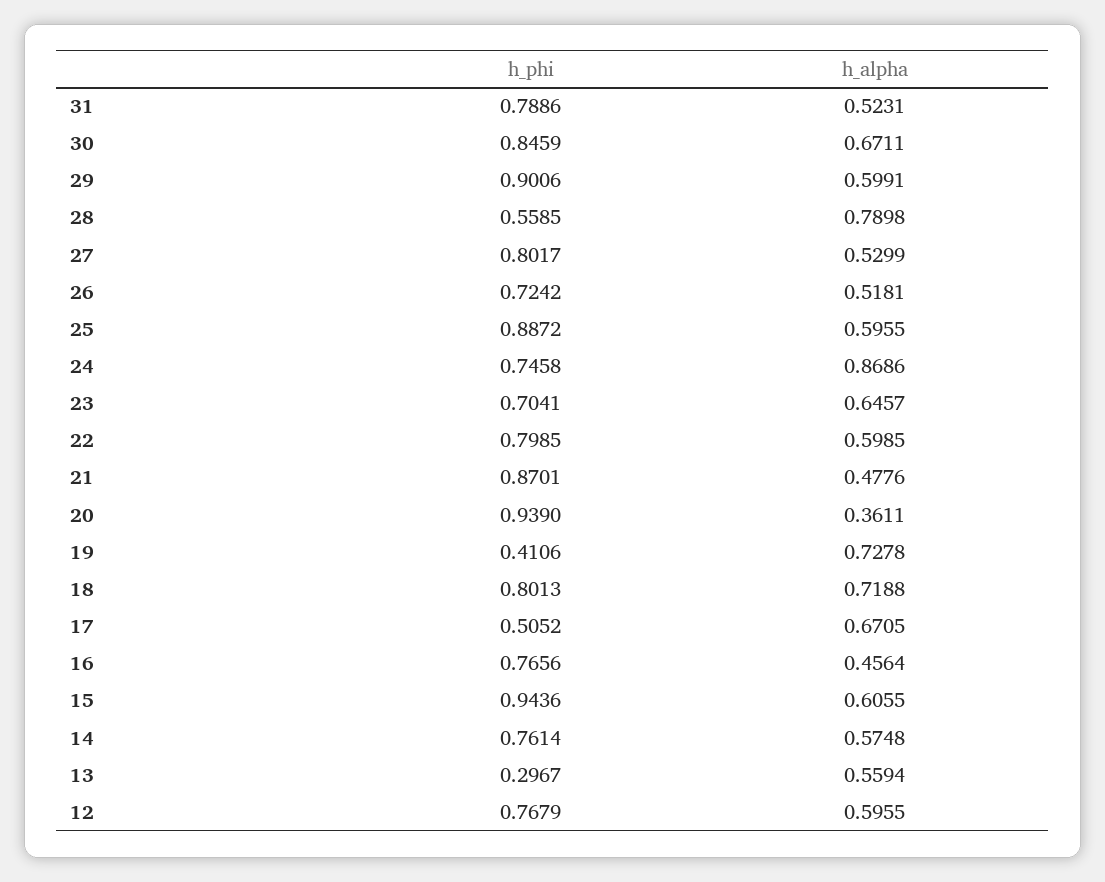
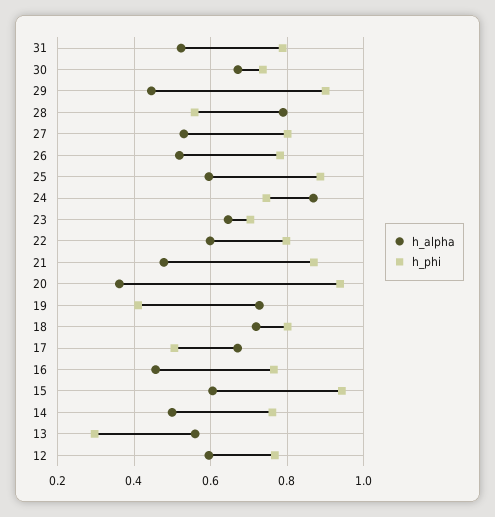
  {
    "h_phi": {
      "31": 0.7886,
-     "30": 0.8459,
+     "30": 0.74,
      "29": 0.9006,
      "28": 0.5585,
      "27": 0.8017,
-     "26": 0.7242,
+     "26": 0.78,
      "25": 0.8872,
      "24": 0.7458,
      "23": 0.7041,
      "22": 0.7985,
      "21": 0.8701,
      "20": 0.939,
      "19": 0.4106,
      "18": 0.8013,
      "17": 0.5052,
      "16": 0.7656,
      "15": 0.9436,
      "14": 0.7614,
      "13": 0.2967,
      "12": 0.7679
    },
    "h_alpha": {
      "31": 0.5231,
      "30": 0.6711,
-     "29": 0.5991,
+     "29": 0.44,
      "28": 0.7898,
      "27": 0.5299,
      "26": 0.5181,
      "25": 0.5955,
      "24": 0.8686,
      "23": 0.6457,
      "22": 0.5985,
      "21": 0.4776,
      "20": 0.3611,
      "19": 0.7278,
      "18": 0.7188,
      "17": 0.6705,
      "16": 0.4564,
      "15": 0.6055,
-     "14": 0.5748,
+     "14": 0.5,
      "13": 0.5594,
      "12": 0.5955
    }
  }

